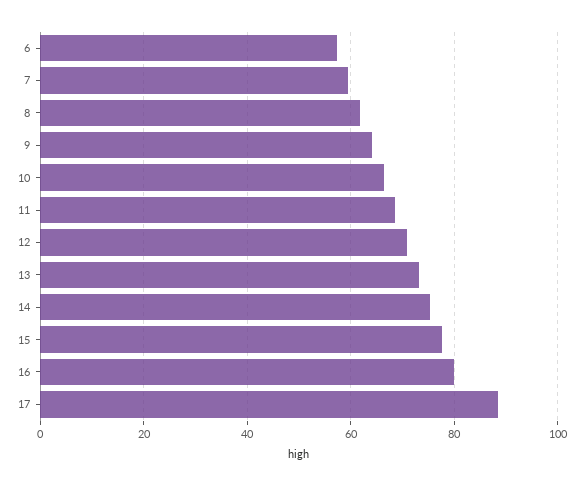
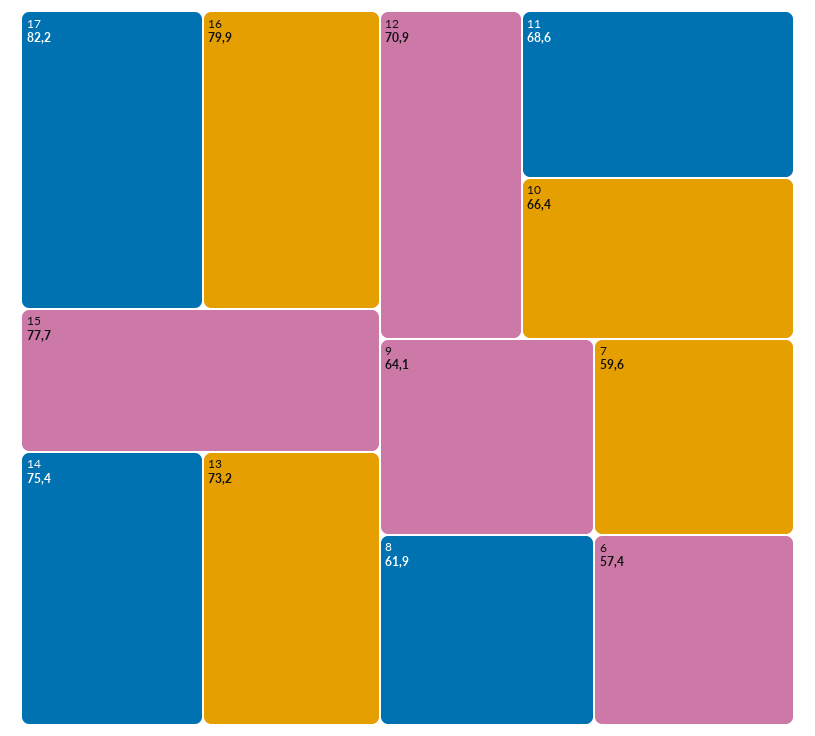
  {
    "6": 57.4,
    "7": 59.6,
    "8": 61.9,
    "9": 64.1,
    "10": 66.4,
    "11": 68.6,
    "12": 70.9,
    "13": 73.2,
    "14": 75.4,
    "15": 77.7,
    "16": 79.9,
-   "17": 88
+   "17": 82.2
  }

